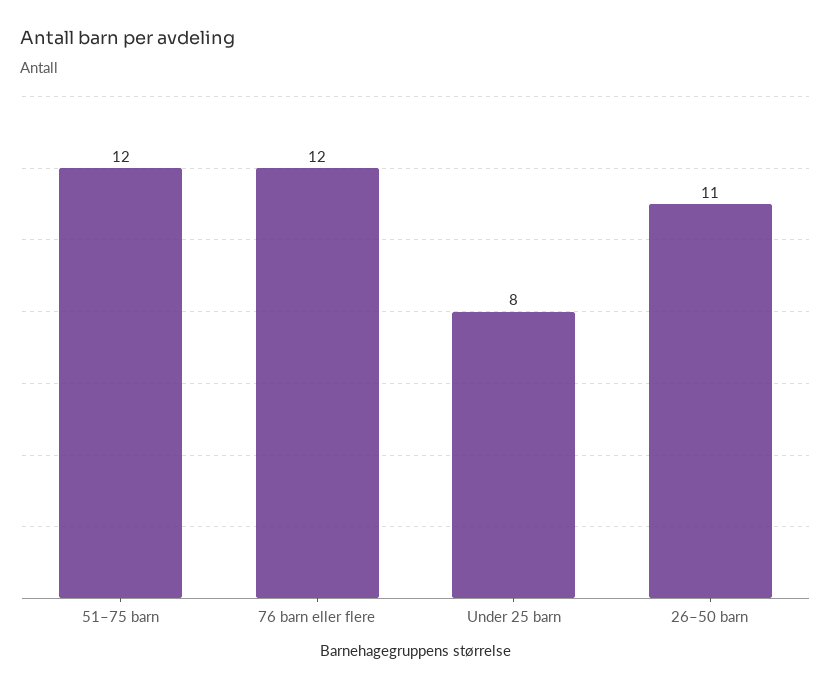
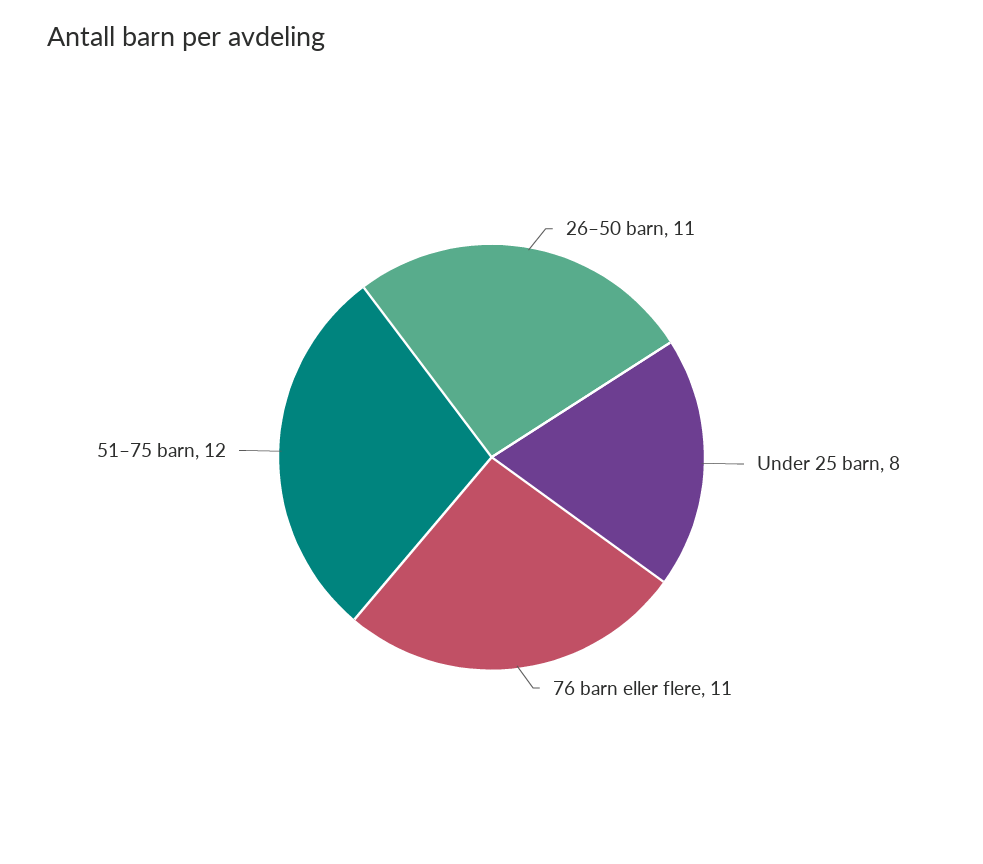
  {
    "51–75 barn": 12,
-   "76 barn eller flere": 12,
+   "76 barn eller flere": 11,
    "Under 25 barn": 8,
    "26–50 barn": 11
  }

